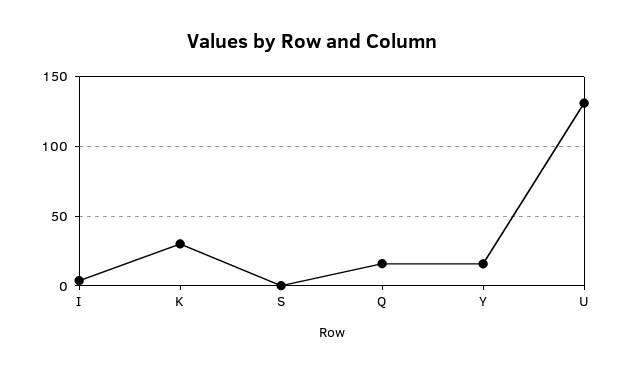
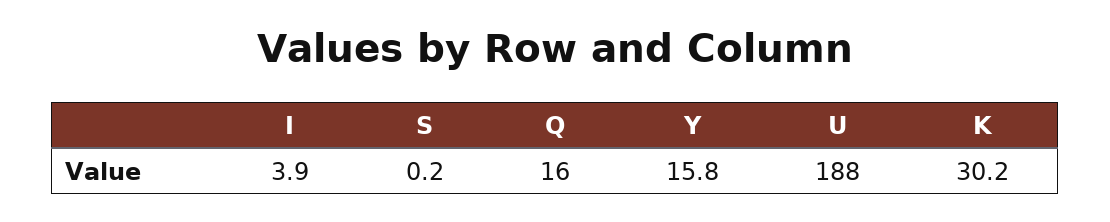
  {
    "I": 3.9,
    "K": 30.2,
    "S": 0.2,
    "Q": 16,
    "Y": 15.8,
-   "U": 130
+   "U": 188
  }

